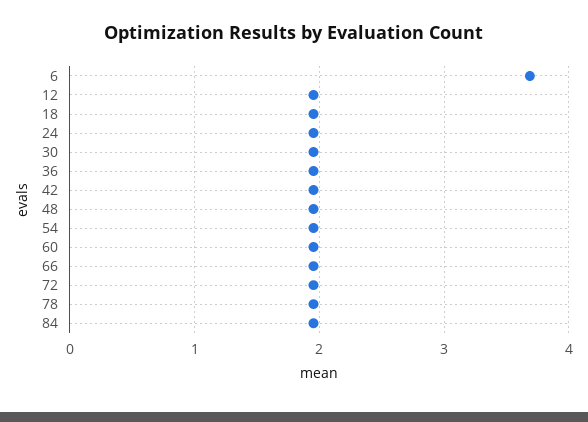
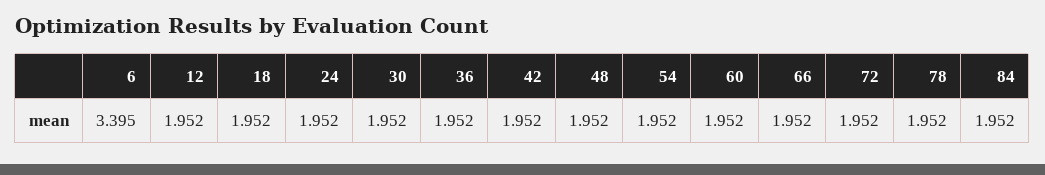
  {
-   "6": 3.7,
+   "6": 3.395,
    "12": 1.952,
    "18": 1.952,
    "24": 1.952,
    "30": 1.952,
    "36": 1.952,
    "42": 1.952,
    "48": 1.952,
    "54": 1.952,
    "60": 1.952,
    "66": 1.952,
    "72": 1.952,
    "78": 1.952,
    "84": 1.952
  }

